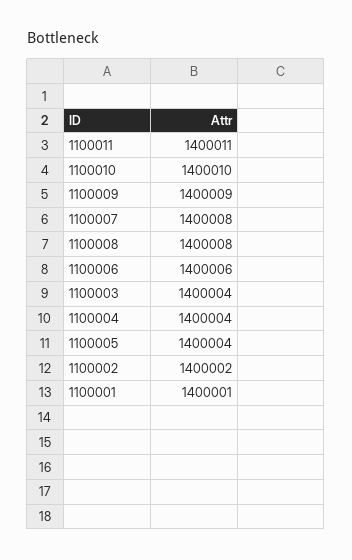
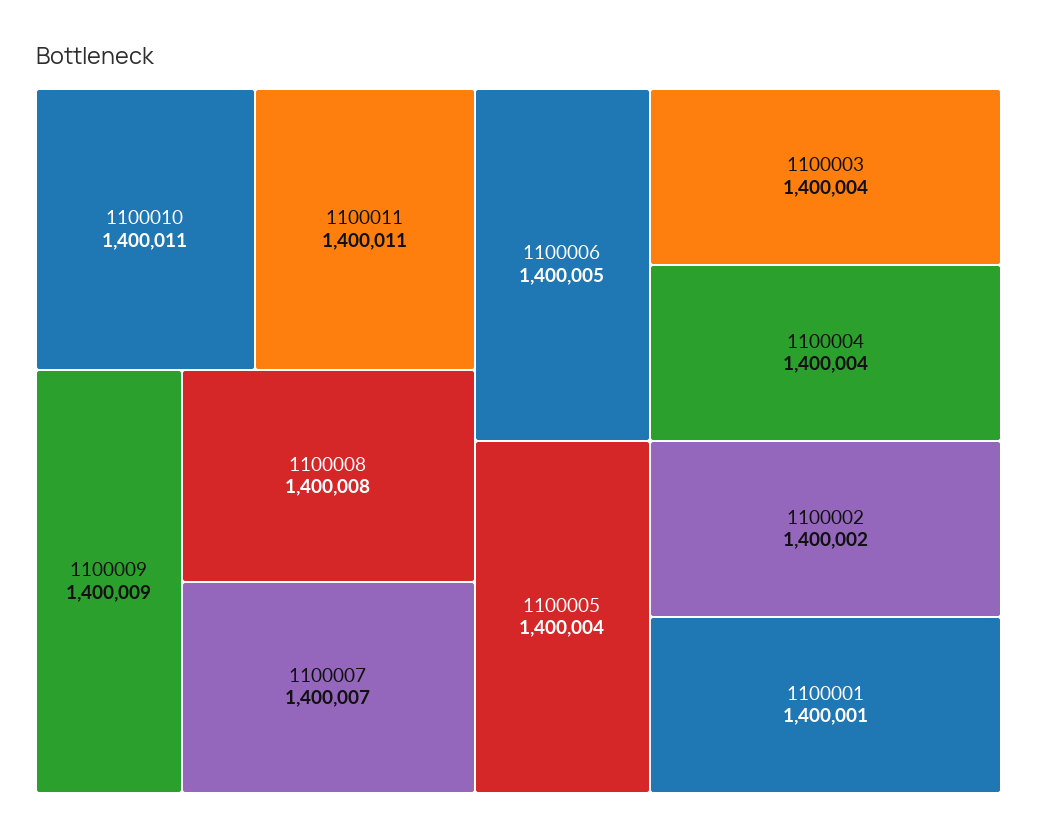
  {
    "1100011": 1400011,
-   "1100010": 1400010,
+   "1100010": 1400011,
    "1100009": 1400009,
-   "1100007": 1400008,
+   "1100007": 1400007,
    "1100008": 1400008,
-   "1100006": 1400006,
+   "1100006": 1400005,
    "1100003": 1400004,
    "1100004": 1400004,
    "1100005": 1400004,
    "1100002": 1400002,
    "1100001": 1400001
  }

